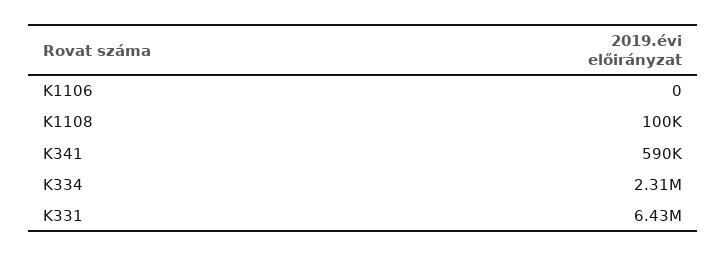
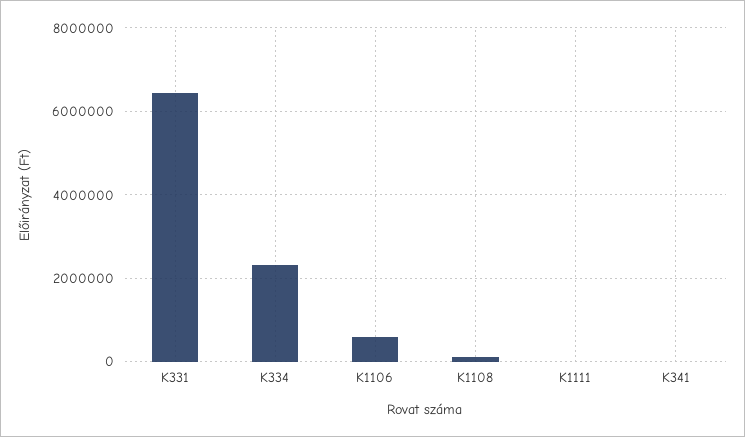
  {
-   "K1106": 0,
+   "K1106": 600000,
    "K1108": 100000,
-   "K341": 590000,
+   "K341": 0,
    "K334": 2310000,
-   "K331": 6430000
+   "K331": 6430000,
+   "K1111": 0
  }

